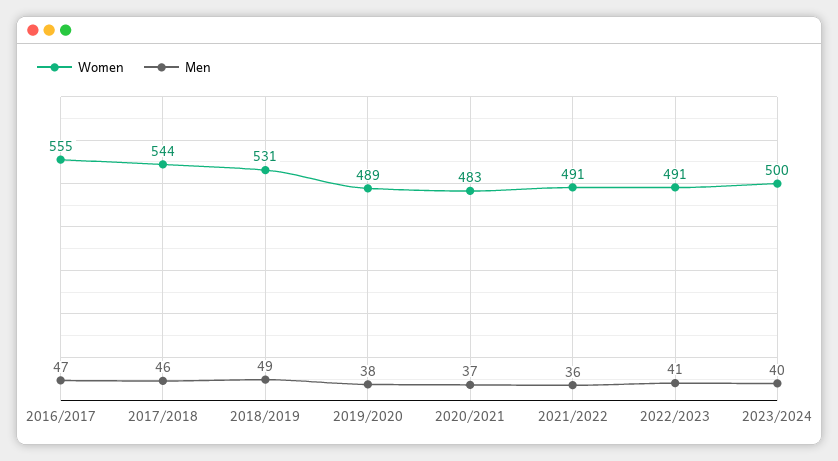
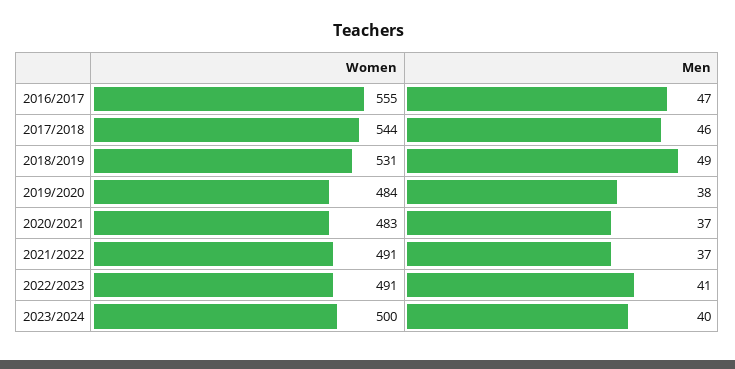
  {
    "Women": {
      "2016/2017": 555,
      "2017/2018": 544,
      "2018/2019": 531,
-     "2019/2020": 489,
+     "2019/2020": 484,
      "2020/2021": 483,
      "2021/2022": 491,
      "2022/2023": 491,
      "2023/2024": 500
    },
    "Men": {
      "2016/2017": 47,
      "2017/2018": 46,
      "2018/2019": 49,
      "2019/2020": 38,
      "2020/2021": 37,
-     "2021/2022": 36,
+     "2021/2022": 37,
      "2022/2023": 41,
      "2023/2024": 40
    }
  }

